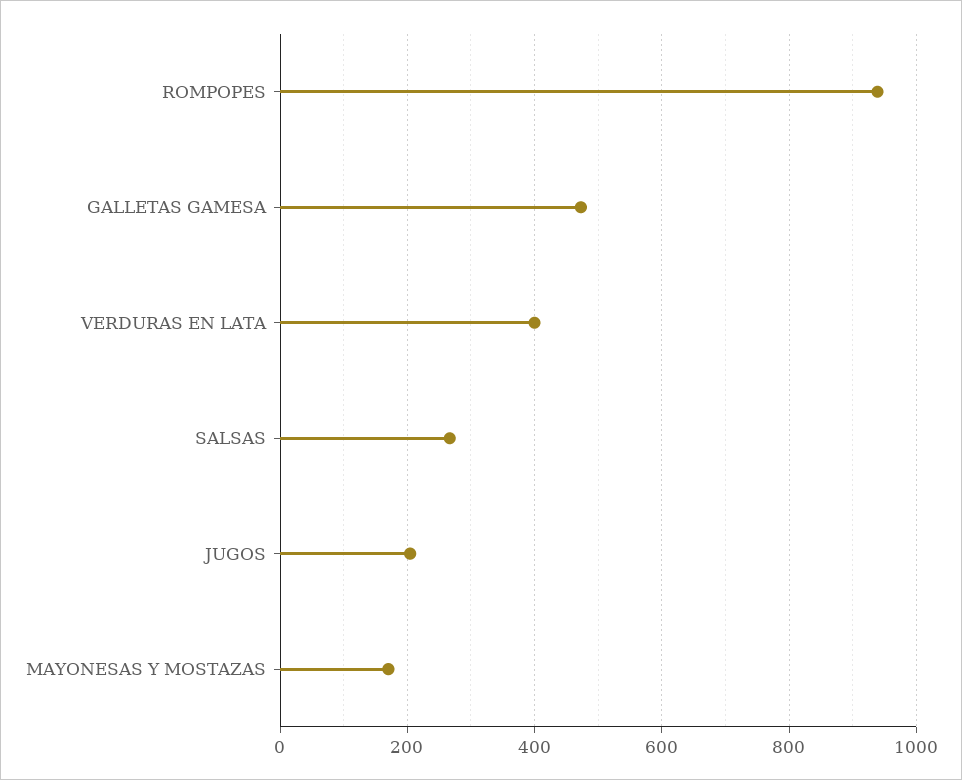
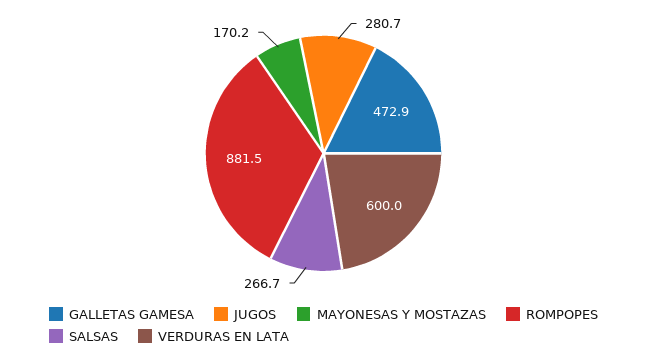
  {
-   "ROMPOPES": 940,
+   "ROMPOPES": 881.5,
    "GALLETAS GAMESA": 472.9,
-   "VERDURAS EN LATA": 400,
+   "VERDURAS EN LATA": 600,
    "SALSAS": 266.7,
-   "JUGOS": 200,
+   "JUGOS": 280.7,
    "MAYONESAS Y MOSTAZAS": 170.2
  }

